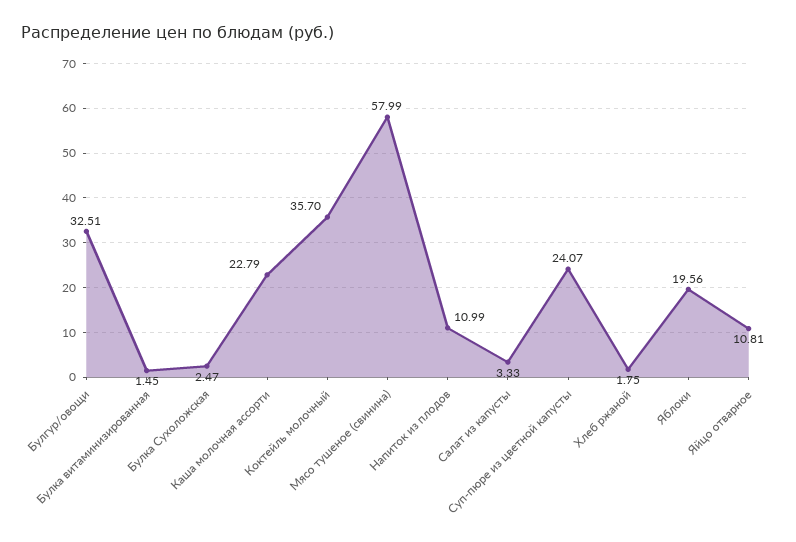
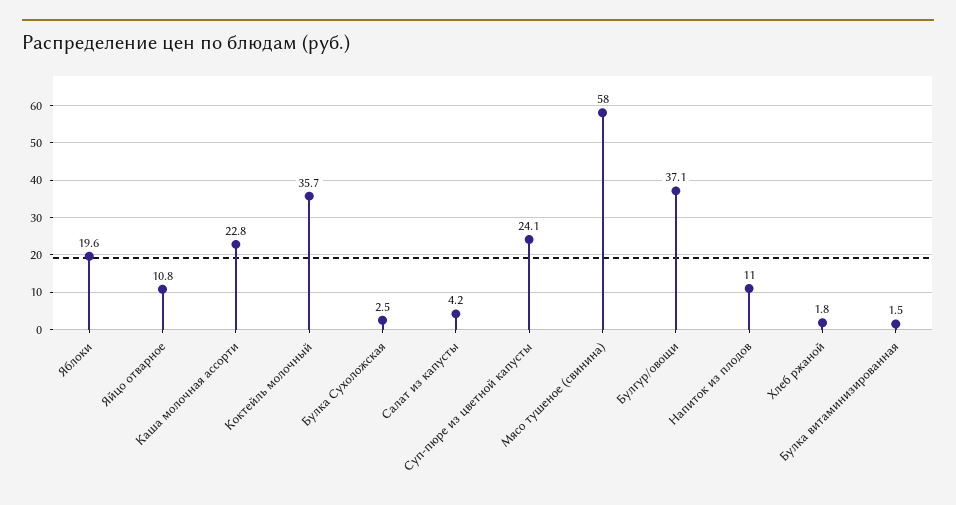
  {
-   "Булгур/овощи": 32.51,
+   "Булгур/овощи": 37.1,
    "Булка витаминизированная": 1.45,
    "Булка Сухоложская": 2.47,
    "Каша молочная ассорти": 22.79,
    "Коктейль молочный": 35.7,
    "Мясо тушеное (свинина)": 57.99,
    "Напиток из плодов": 10.99,
-   "Салат из капусты": 3.33,
+   "Салат из капусты": 4.2,
    "Суп-пюре из цветной капусты": 24.07,
    "Хлеб ржаной": 1.75,
    "Яблоки": 19.56,
    "Яйцо отварное": 10.81
  }

